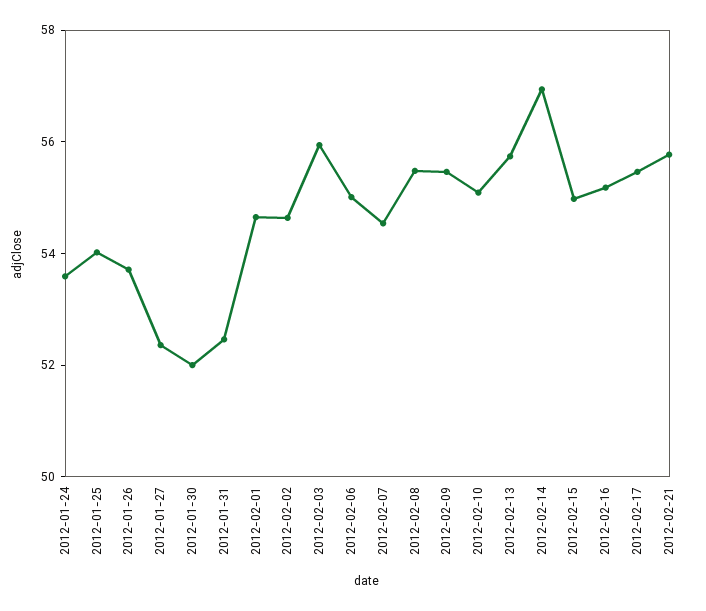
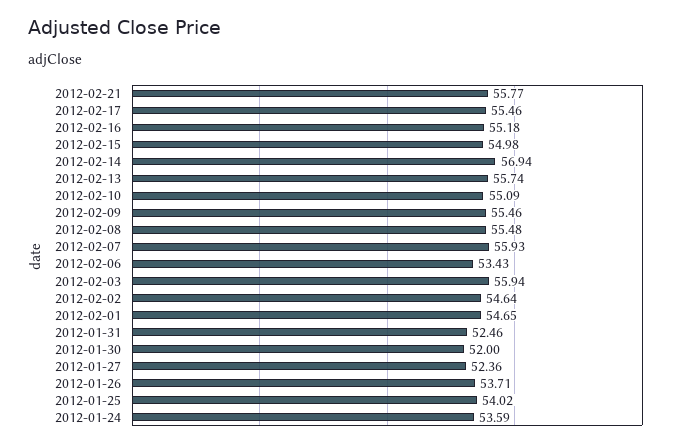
  {
    "2012-01-24": 53.59,
    "2012-01-25": 54.02,
    "2012-01-26": 53.71,
    "2012-01-27": 52.36,
    "2012-01-30": 52,
    "2012-01-31": 52.46,
    "2012-02-01": 54.65,
    "2012-02-02": 54.64,
    "2012-02-03": 55.94,
-   "2012-02-06": 55,
+   "2012-02-06": 53.43,
-   "2012-02-07": 54.5,
+   "2012-02-07": 55.93,
    "2012-02-08": 55.48,
    "2012-02-09": 55.46,
    "2012-02-10": 55.09,
    "2012-02-13": 55.74,
    "2012-02-14": 56.94,
    "2012-02-15": 54.98,
    "2012-02-16": 55.18,
    "2012-02-17": 55.46,
    "2012-02-21": 55.77
  }

